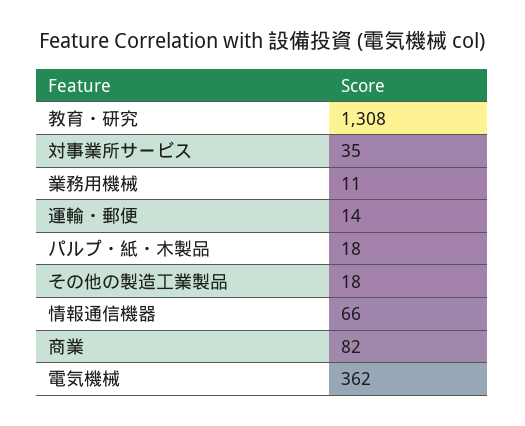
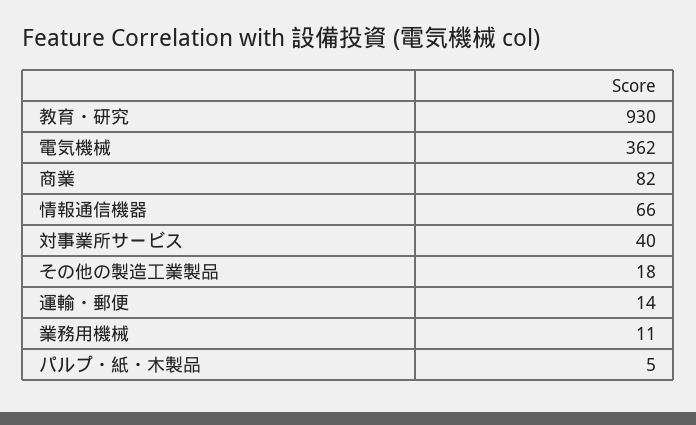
  {
-   "教育・研究": 1308,
+   "教育・研究": 930,
-   "対事業所サービス": 35,
+   "対事業所サービス": 40,
    "業務用機械": 11,
    "運輸・郵便": 14,
-   "パルプ・紙・木製品": 18,
+   "パルプ・紙・木製品": 5,
    "その他の製造工業製品": 18,
    "情報通信機器": 66,
    "商業": 82,
    "電気機械": 362
  }

